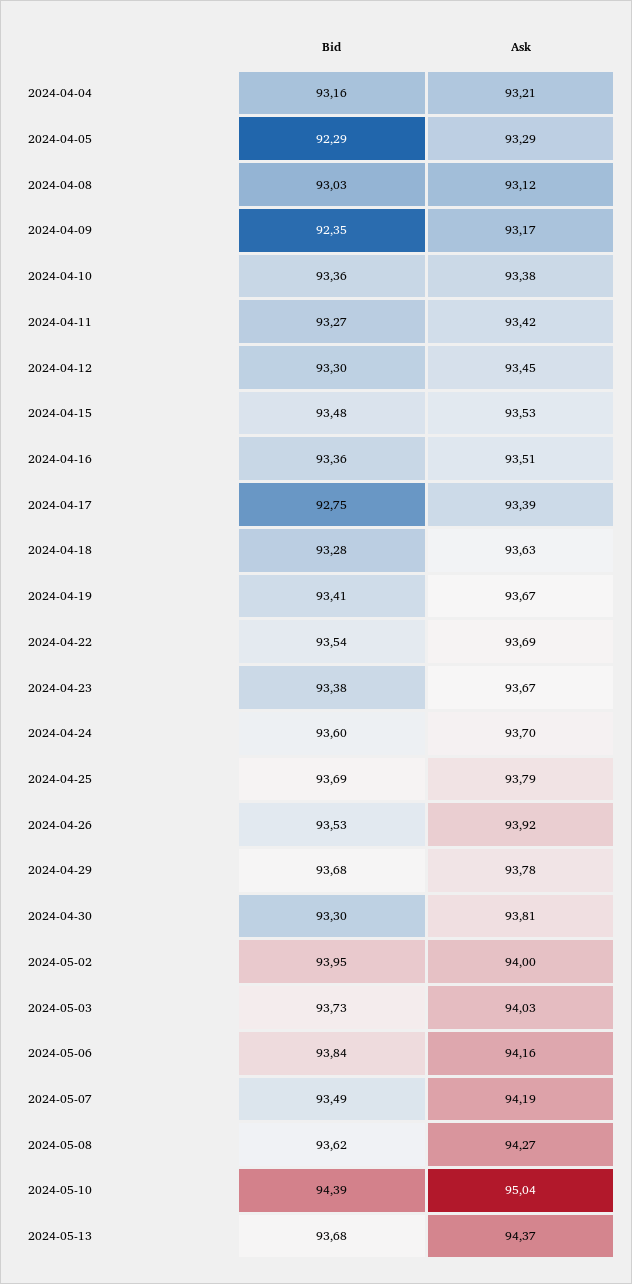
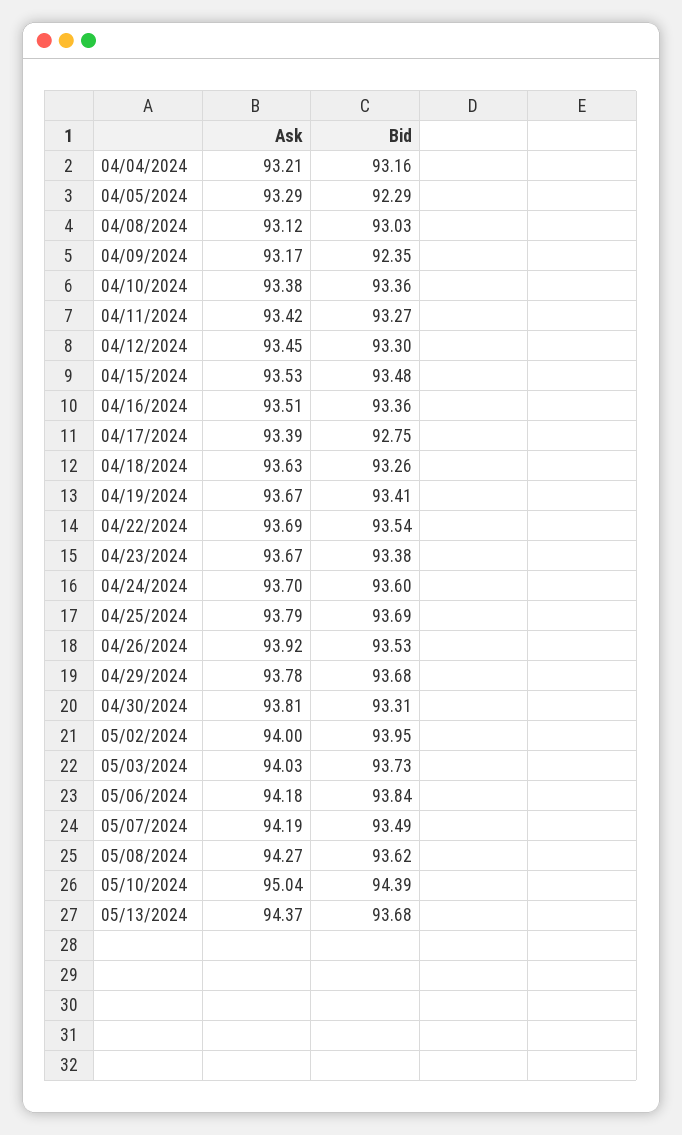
  {
    "Bid": {
      "2024-04-04": 93.16,
      "2024-04-05": 92.29,
      "2024-04-08": 93.03,
      "2024-04-09": 92.35,
      "2024-04-10": 93.36,
      "2024-04-11": 93.27,
      "2024-04-12": 93.3,
      "2024-04-15": 93.48,
      "2024-04-16": 93.36,
      "2024-04-17": 92.75,
-     "2024-04-18": 93.28,
+     "2024-04-18": 93.26,
      "2024-04-19": 93.41,
      "2024-04-22": 93.54,
      "2024-04-23": 93.38,
      "2024-04-24": 93.6,
      "2024-04-25": 93.69,
      "2024-04-26": 93.53,
      "2024-04-29": 93.68,
-     "2024-04-30": 93.3,
+     "2024-04-30": 93.31,
      "2024-05-02": 93.95,
      "2024-05-03": 93.73,
      "2024-05-06": 93.84,
      "2024-05-07": 93.49,
      "2024-05-08": 93.62,
      "2024-05-10": 94.39,
      "2024-05-13": 93.68
    },
    "Ask": {
      "2024-04-04": 93.21,
      "2024-04-05": 93.29,
      "2024-04-08": 93.12,
      "2024-04-09": 93.17,
      "2024-04-10": 93.38,
      "2024-04-11": 93.42,
      "2024-04-12": 93.45,
      "2024-04-15": 93.53,
      "2024-04-16": 93.51,
      "2024-04-17": 93.39,
      "2024-04-18": 93.63,
      "2024-04-19": 93.67,
      "2024-04-22": 93.69,
      "2024-04-23": 93.67,
      "2024-04-24": 93.7,
      "2024-04-25": 93.79,
      "2024-04-26": 93.92,
      "2024-04-29": 93.78,
      "2024-04-30": 93.81,
      "2024-05-02": 94,
      "2024-05-03": 94.03,
-     "2024-05-06": 94.16,
+     "2024-05-06": 94.18,
      "2024-05-07": 94.19,
      "2024-05-08": 94.27,
      "2024-05-10": 95.04,
      "2024-05-13": 94.37
    }
  }

